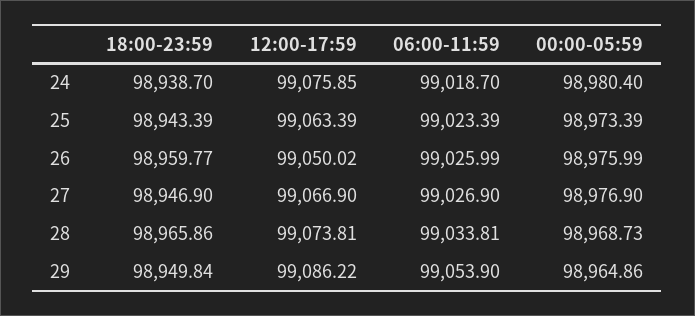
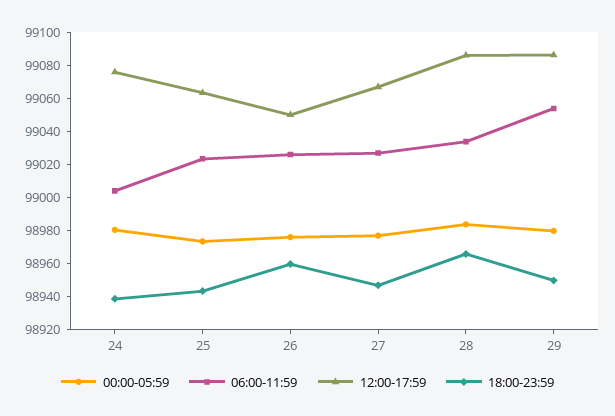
  {
    "18:00-23:59": {
      "24": 98938.7,
      "25": 98943.39,
      "26": 98959.77,
      "27": 98946.9,
      "28": 98965.86,
      "29": 98949.84
    },
    "12:00-17:59": {
      "24": 99075.85,
      "25": 99063.39,
      "26": 99050.02,
      "27": 99066.9,
-     "28": 99073.81,
+     "28": 99085,
      "29": 99086.22
    },
    "06:00-11:59": {
-     "24": 99018.7,
+     "24": 99005,
      "25": 99023.39,
      "26": 99025.99,
      "27": 99026.9,
      "28": 99033.81,
      "29": 99053.9
    },
    "00:00-05:59": {
      "24": 98980.4,
      "25": 98973.39,
      "26": 98975.99,
      "27": 98976.9,
-     "28": 98968.73,
+     "28": 98985,
-     "29": 98964.86
+     "29": 98980
    }
  }

